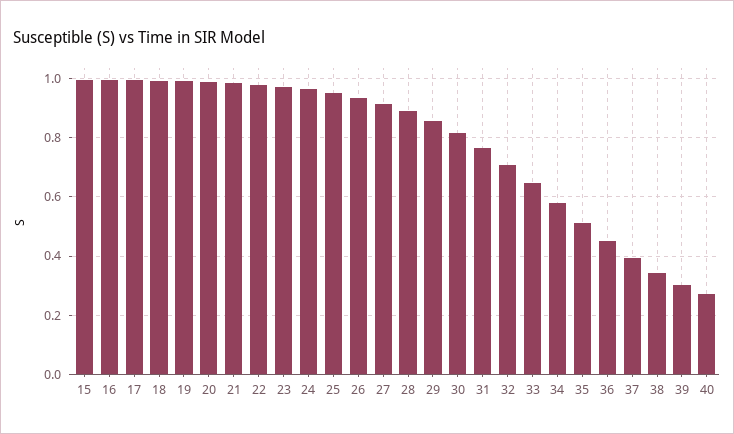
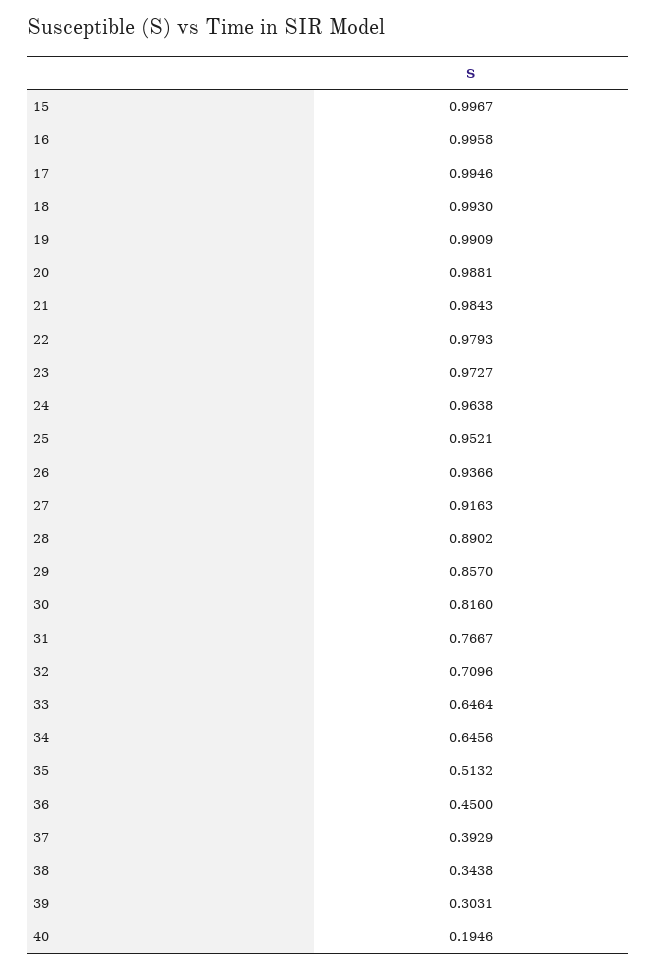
  {
    "15": 0.9967,
    "16": 0.9958,
    "17": 0.9946,
    "18": 0.993,
    "19": 0.9909,
    "20": 0.9881,
    "21": 0.9843,
    "22": 0.9793,
    "23": 0.9727,
    "24": 0.9638,
    "25": 0.9521,
    "26": 0.9366,
    "27": 0.9163,
    "28": 0.8902,
    "29": 0.857,
    "30": 0.816,
    "31": 0.7667,
    "32": 0.7096,
    "33": 0.6464,
-   "34": 0.575,
+   "34": 0.6456,
    "35": 0.5132,
    "36": 0.45,
    "37": 0.3929,
    "38": 0.3438,
    "39": 0.3031,
-   "40": 0.275
+   "40": 0.1946
  }

